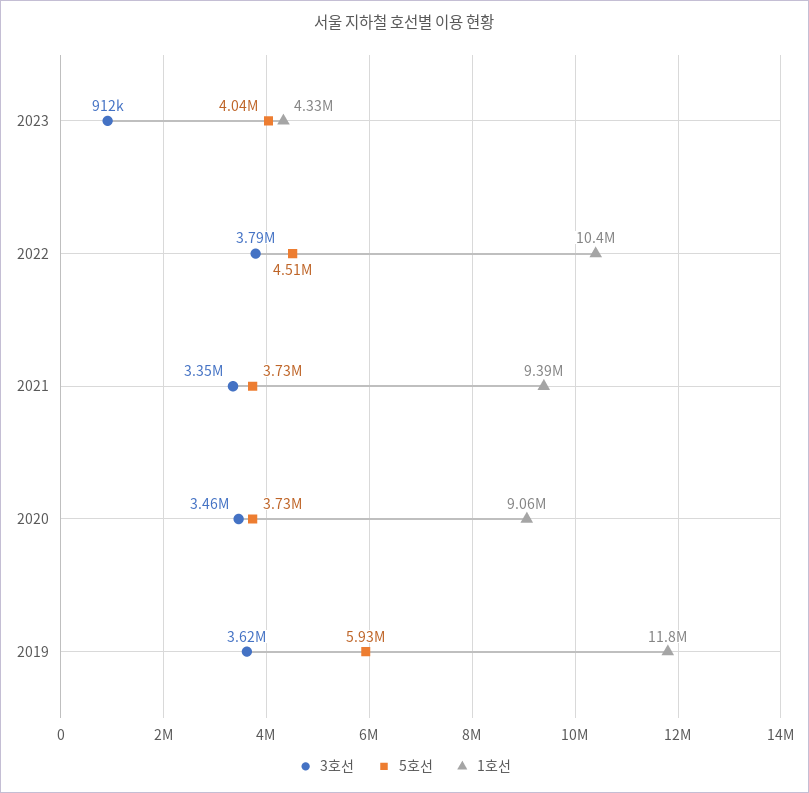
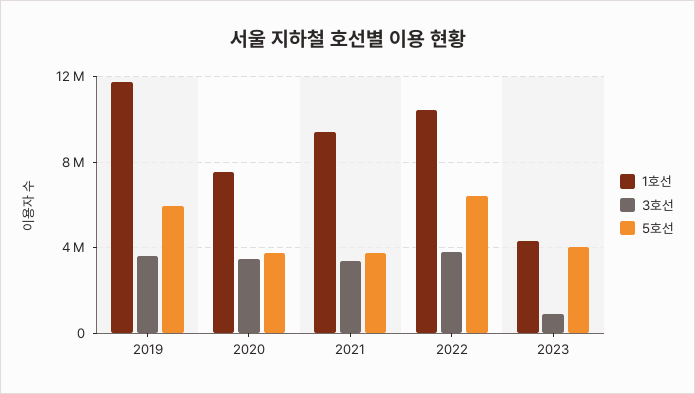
  {
    "3호선": {
      "2023": 912000,
      "2022": 3790000,
      "2021": 3350000,
      "2020": 3460000,
      "2019": 3620000
    },
    "5호선": {
      "2023": 4040000,
-     "2022": 4510000,
+     "2022": 6500000,
      "2021": 3730000,
      "2020": 3730000,
      "2019": 5930000
    },
    "1호선": {
      "2023": 4330000,
      "2022": 10400000,
      "2021": 9390000,
-     "2020": 9060000,
+     "2020": 7500000,
      "2019": 11800000
    }
  }

